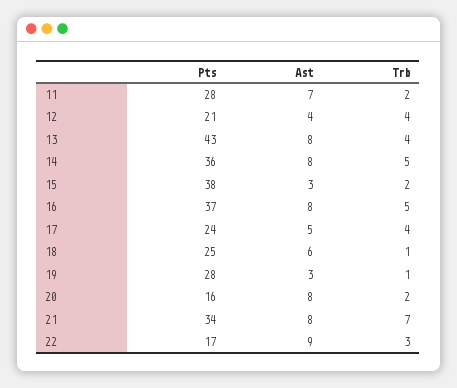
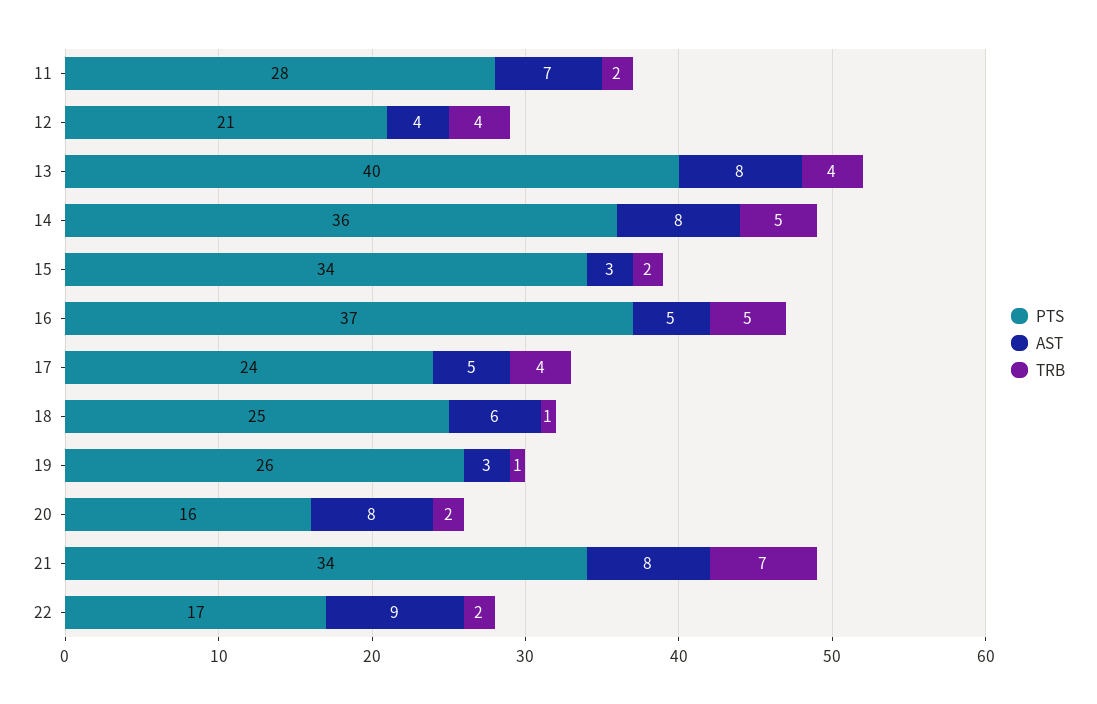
  {
    "Pts": {
      "11": 28,
      "12": 21,
-     "13": 43,
+     "13": 40,
      "14": 36,
-     "15": 38,
+     "15": 34,
      "16": 37,
      "17": 24,
      "18": 25,
-     "19": 28,
+     "19": 26,
      "20": 16,
      "21": 34,
      "22": 17
    },
    "Ast": {
      "11": 7,
      "12": 4,
      "13": 8,
      "14": 8,
      "15": 3,
-     "16": 8,
+     "16": 5,
      "17": 5,
      "18": 6,
      "19": 3,
      "20": 8,
      "21": 8,
      "22": 9
    },
    "Trb": {
      "11": 2,
      "12": 4,
      "13": 4,
      "14": 5,
      "15": 2,
      "16": 5,
      "17": 4,
      "18": 1,
      "19": 1,
      "20": 2,
      "21": 7,
-     "22": 3
+     "22": 2
    }
  }

